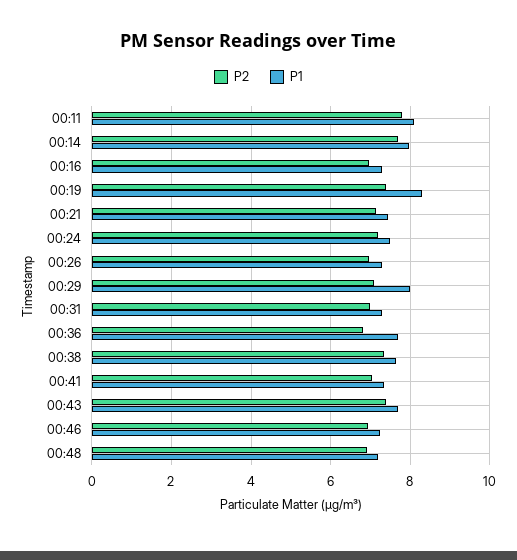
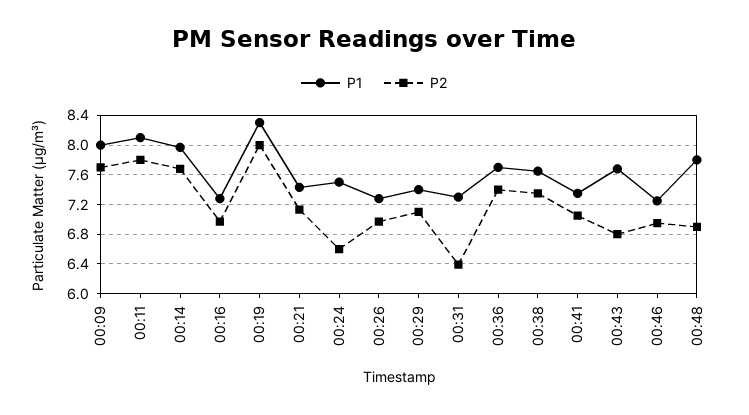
  {
    "P2": {
      "00:11": 7.8,
      "00:14": 7.7,
      "00:16": 7,
-     "00:19": 7.4,
+     "00:19": 8,
      "00:21": 7.1,
-     "00:24": 7.2,
+     "00:24": 6.6,
      "00:26": 7,
      "00:29": 7.1,
-     "00:31": 7,
+     "00:31": 6.4,
-     "00:36": 6.8,
+     "00:36": 7.4,
      "00:38": 7.4,
      "00:41": 7.1,
-     "00:43": 7.4,
+     "00:43": 6.8,
      "00:46": 7,
-     "00:48": 6.9
+     "00:48": 6.9,
+     "00:09": 7.7
    },
    "P1": {
      "00:11": 8.1,
      "00:14": 8,
      "00:16": 7.3,
      "00:19": 8.3,
      "00:21": 7.4,
      "00:24": 7.5,
      "00:26": 7.3,
-     "00:29": 8,
+     "00:29": 7.4,
      "00:31": 7.3,
      "00:36": 7.7,
      "00:38": 7.7,
      "00:41": 7.4,
      "00:43": 7.7,
      "00:46": 7.3,
-     "00:48": 7.2
+     "00:48": 7.8,
+     "00:09": 8
    }
  }

